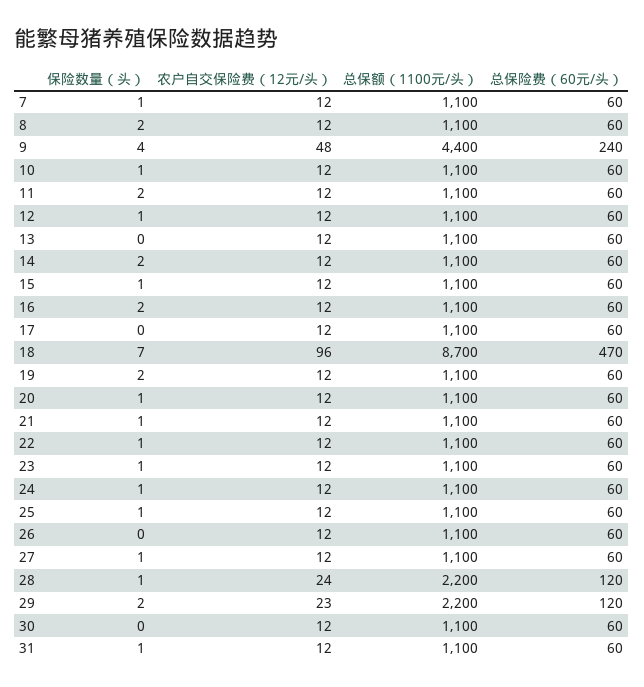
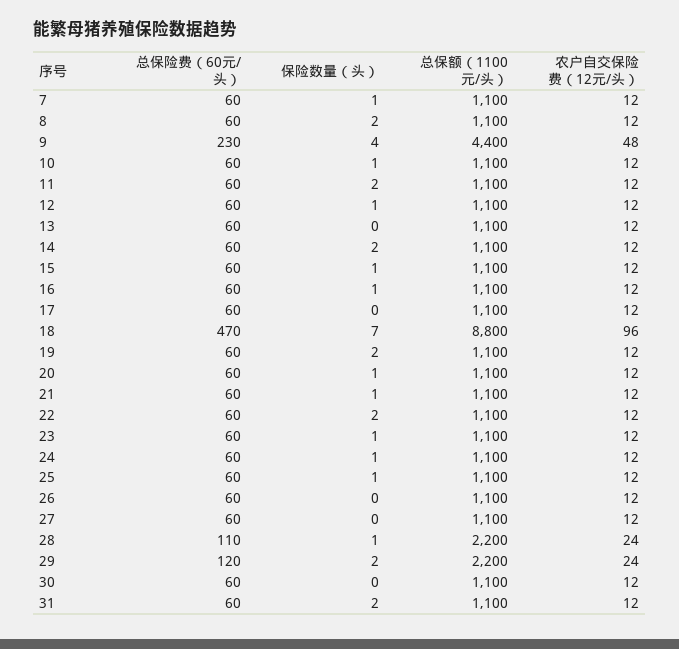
  {
    "保险数量（头）": {
      "7": 1,
      "8": 2,
      "9": 4,
      "10": 1,
      "11": 2,
      "12": 1,
      "13": 0,
      "14": 2,
      "15": 1,
-     "16": 2,
+     "16": 1,
      "17": 0,
      "18": 7,
      "19": 2,
      "20": 1,
      "21": 1,
-     "22": 1,
+     "22": 2,
      "23": 1,
      "24": 1,
      "25": 1,
      "26": 0,
-     "27": 1,
+     "27": 0,
      "28": 1,
      "29": 2,
      "30": 0,
-     "31": 1
+     "31": 2
    },
    "农户自交保险费（12元/头）": {
      "7": 12,
      "8": 12,
      "9": 48,
      "10": 12,
      "11": 12,
      "12": 12,
      "13": 12,
      "14": 12,
      "15": 12,
      "16": 12,
      "17": 12,
      "18": 96,
      "19": 12,
      "20": 12,
      "21": 12,
      "22": 12,
      "23": 12,
      "24": 12,
      "25": 12,
      "26": 12,
      "27": 12,
      "28": 24,
-     "29": 23,
+     "29": 24,
      "30": 12,
      "31": 12
    },
    "总保额（1100元/头）": {
      "7": 1100,
      "8": 1100,
      "9": 4400,
      "10": 1100,
      "11": 1100,
      "12": 1100,
      "13": 1100,
      "14": 1100,
      "15": 1100,
      "16": 1100,
      "17": 1100,
-     "18": 8700,
+     "18": 8800,
      "19": 1100,
      "20": 1100,
      "21": 1100,
      "22": 1100,
      "23": 1100,
      "24": 1100,
      "25": 1100,
      "26": 1100,
      "27": 1100,
      "28": 2200,
      "29": 2200,
      "30": 1100,
      "31": 1100
    },
    "总保险费（60元/头）": {
      "7": 60,
      "8": 60,
-     "9": 240,
+     "9": 230,
      "10": 60,
      "11": 60,
      "12": 60,
      "13": 60,
      "14": 60,
      "15": 60,
      "16": 60,
      "17": 60,
      "18": 470,
      "19": 60,
      "20": 60,
      "21": 60,
      "22": 60,
      "23": 60,
      "24": 60,
      "25": 60,
      "26": 60,
      "27": 60,
-     "28": 120,
+     "28": 110,
      "29": 120,
      "30": 60,
      "31": 60
    }
  }

